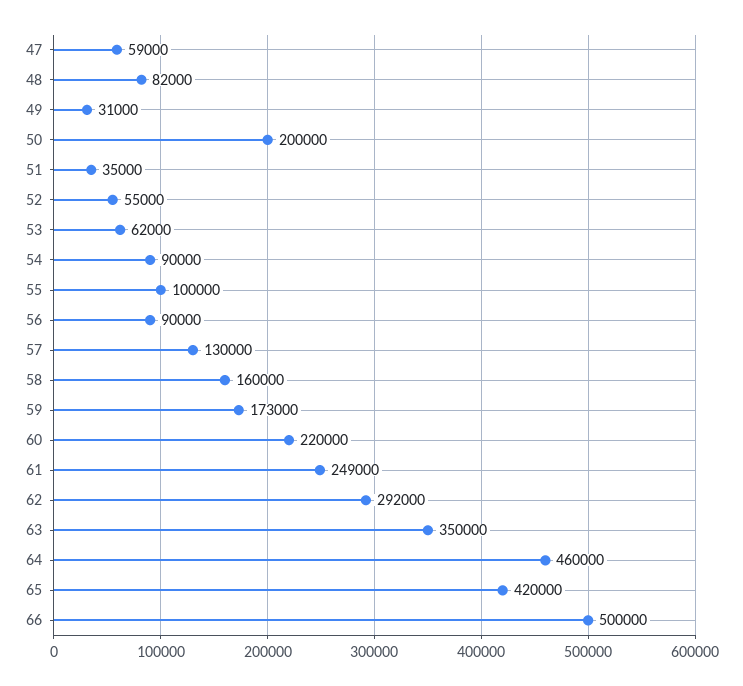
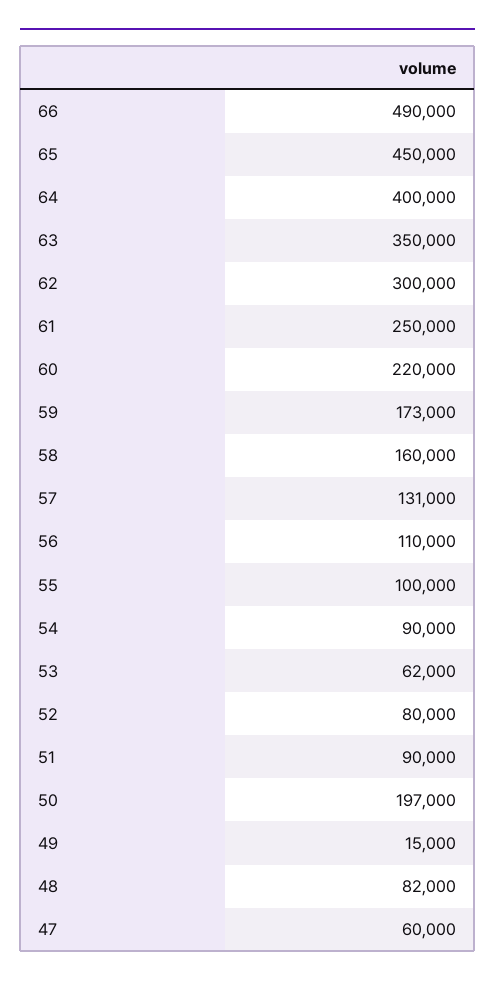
  {
-   "47": 59000,
+   "47": 60000,
    "48": 82000,
-   "49": 31000,
+   "49": 15000,
-   "50": 200000,
+   "50": 197000,
-   "51": 35000,
+   "51": 90000,
-   "52": 55000,
+   "52": 80000,
    "53": 62000,
    "54": 90000,
    "55": 100000,
-   "56": 90000,
+   "56": 110000,
-   "57": 130000,
+   "57": 131000,
    "58": 160000,
    "59": 173000,
    "60": 220000,
-   "61": 249000,
+   "61": 250000,
-   "62": 292000,
+   "62": 300000,
    "63": 350000,
-   "64": 460000,
+   "64": 400000,
-   "65": 420000,
+   "65": 450000,
-   "66": 500000
+   "66": 490000
  }

